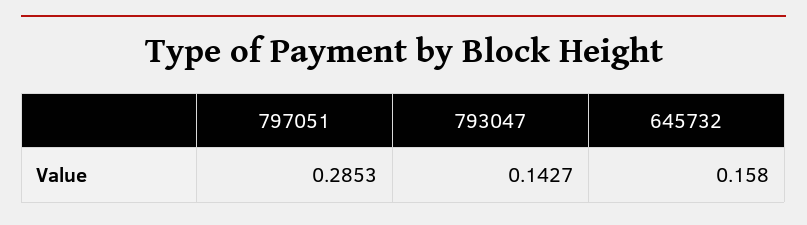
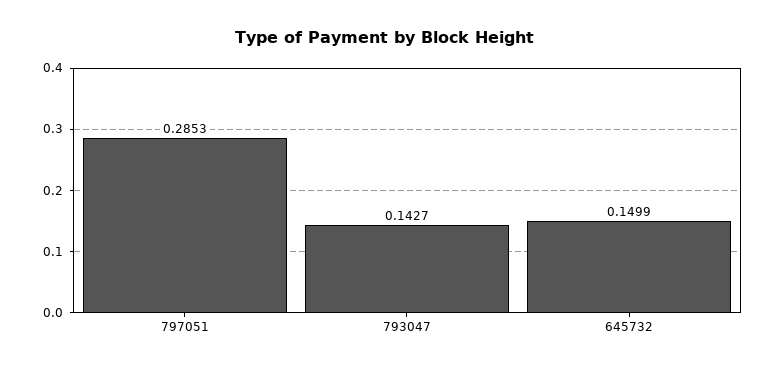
  {
    "797051": 0.2853,
    "793047": 0.1427,
-   "645732": 0.158
+   "645732": 0.1499
  }

